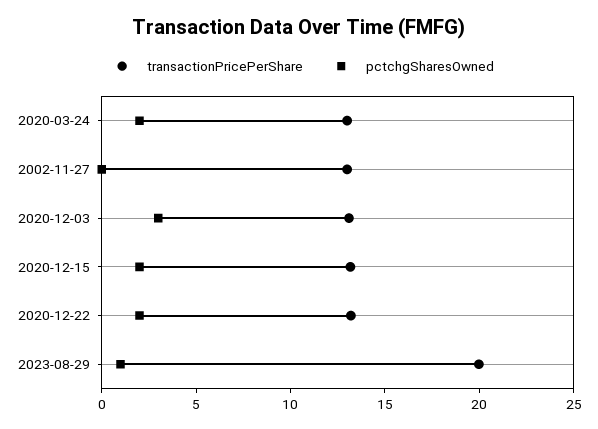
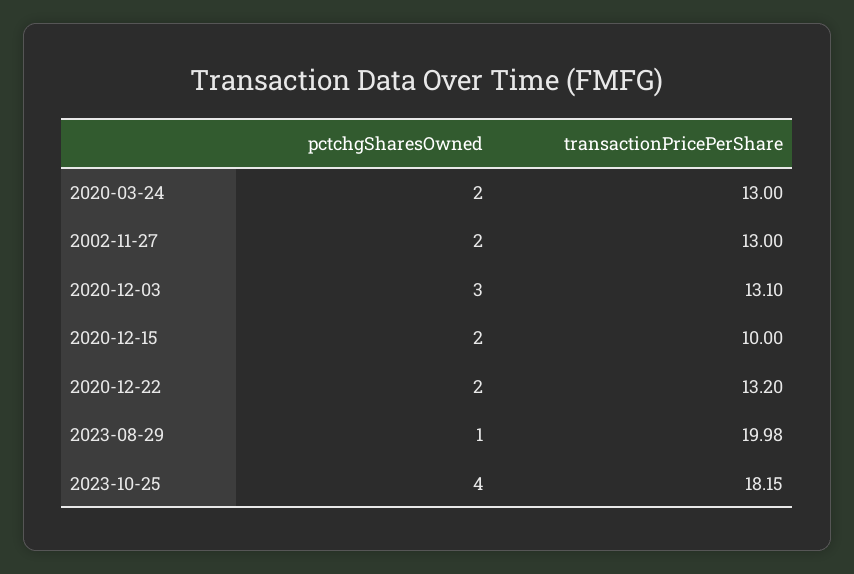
  {
    "transactionPricePerShare": {
      "2020-03-24": 13,
      "2002-11-27": 13,
      "2020-12-03": 13.1,
-     "2020-12-15": 13,
+     "2020-12-15": 10,
      "2020-12-22": 13.2,
-     "2023-08-29": 19.98
+     "2023-08-29": 19.98,
+     "2023-10-25": 18.15
    },
    "pctchgSharesOwned": {
      "2020-03-24": 2,
-     "2002-11-27": 0,
+     "2002-11-27": 2,
      "2020-12-03": 3,
      "2020-12-15": 2,
      "2020-12-22": 2,
-     "2023-08-29": 1
+     "2023-08-29": 1,
+     "2023-10-25": 4
    }
  }

